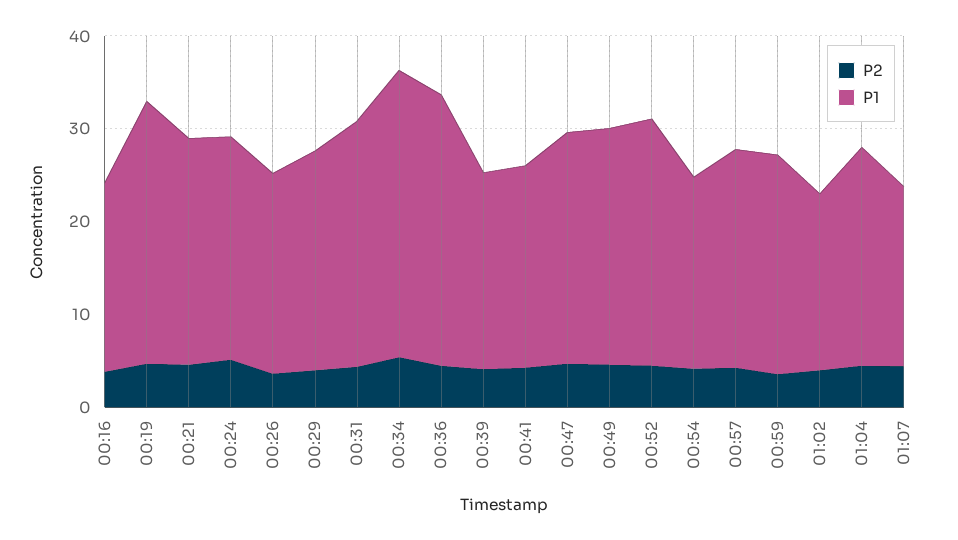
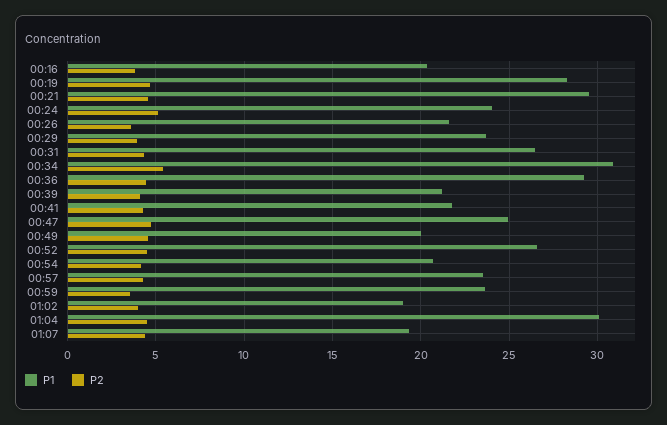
  {
    "P2": {
      "00:16": 4,
      "00:19": 4.5,
      "00:21": 4.5,
      "00:24": 5,
      "00:26": 3.5,
      "00:29": 4,
      "00:31": 4.5,
      "00:34": 5.5,
      "00:36": 4.5,
      "00:39": 4,
      "00:41": 4.5,
      "00:47": 4.5,
      "00:49": 4.5,
      "00:52": 4.5,
      "00:54": 4,
      "00:57": 4.5,
      "00:59": 3.5,
      "01:02": 4,
      "01:04": 4.5,
      "01:07": 4.5
    },
    "P1": {
      "00:16": 20.5,
      "00:19": 28.5,
-     "00:21": 24,
+     "00:21": 29.5,
      "00:24": 24,
      "00:26": 21.5,
      "00:29": 23.5,
      "00:31": 26.5,
      "00:34": 31,
      "00:36": 29,
      "00:39": 21,
      "00:41": 22,
      "00:47": 25,
-     "00:49": 26,
+     "00:49": 20,
      "00:52": 26.5,
      "00:54": 20.5,
      "00:57": 23.5,
      "00:59": 23.5,
      "01:02": 19,
-     "01:04": 24,
+     "01:04": 30,
      "01:07": 19.5
    }
  }

